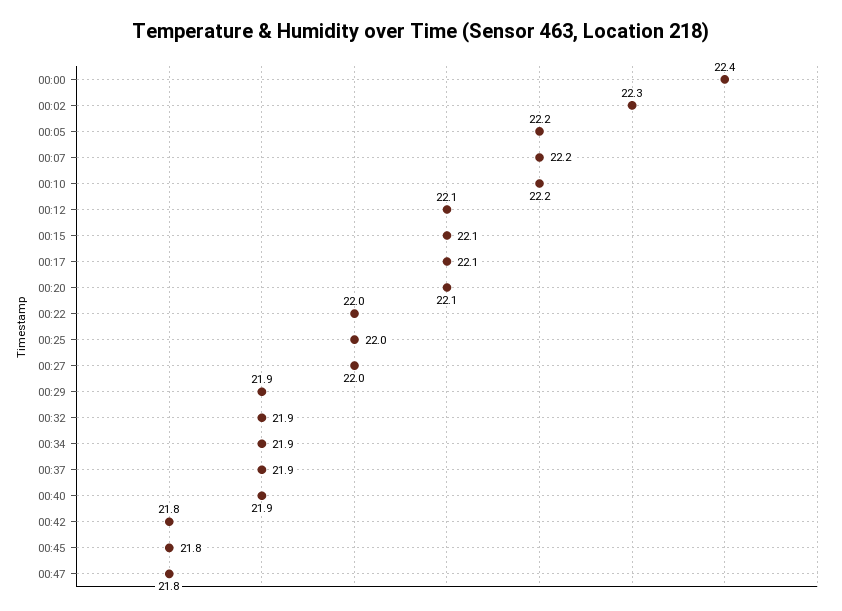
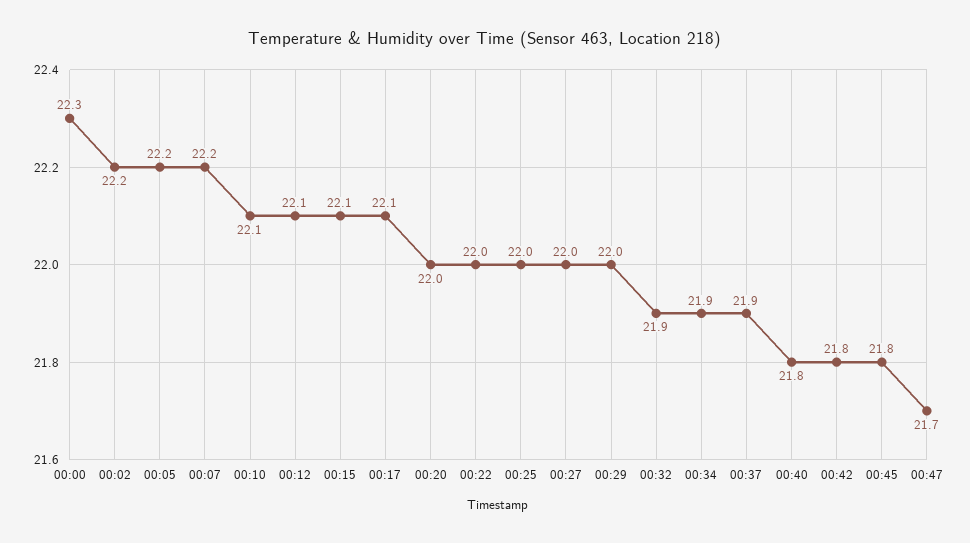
  {
-   "00:00": 22.4,
+   "00:00": 22.3,
-   "00:02": 22.3,
+   "00:02": 22.2,
    "00:05": 22.2,
    "00:07": 22.2,
-   "00:10": 22.2,
+   "00:10": 22.1,
    "00:12": 22.1,
    "00:15": 22.1,
    "00:17": 22.1,
-   "00:20": 22.1,
+   "00:20": 22,
    "00:22": 22,
    "00:25": 22,
    "00:27": 22,
-   "00:29": 21.9,
+   "00:29": 22,
    "00:32": 21.9,
    "00:34": 21.9,
    "00:37": 21.9,
-   "00:40": 21.9,
+   "00:40": 21.8,
    "00:42": 21.8,
    "00:45": 21.8,
-   "00:47": 21.8
+   "00:47": 21.7
  }

